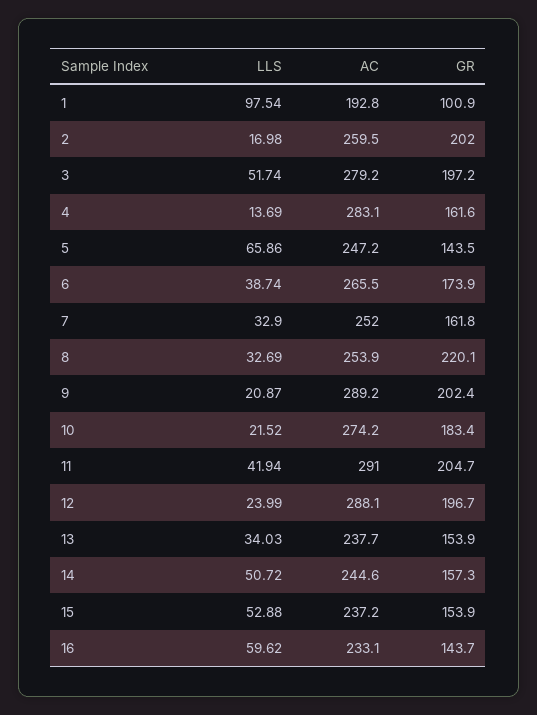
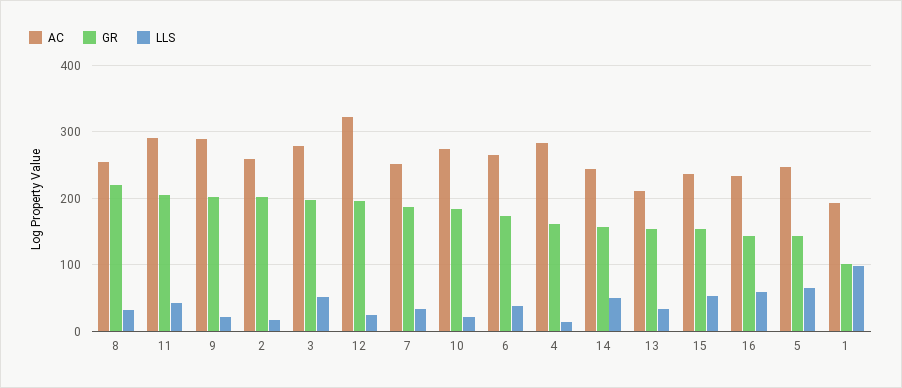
  {
    "LLS": {
      "1": 97.54,
      "2": 16.98,
      "3": 51.74,
      "4": 13.69,
      "5": 65.86,
      "6": 38.74,
      "7": 32.9,
      "8": 32.69,
      "9": 20.87,
      "10": 21.52,
      "11": 41.94,
      "12": 23.99,
      "13": 34.03,
      "14": 50.72,
      "15": 52.88,
      "16": 59.62
    },
    "AC": {
      "1": 192.8,
      "2": 259.5,
      "3": 279.2,
      "4": 283.1,
      "5": 247.2,
      "6": 265.5,
      "7": 252,
      "8": 253.9,
      "9": 289.2,
      "10": 274.2,
      "11": 291,
-     "12": 288.1,
+     "12": 320,
-     "13": 237.7,
+     "13": 210,
      "14": 244.6,
      "15": 237.2,
      "16": 233.1
    },
    "GR": {
      "1": 100.9,
      "2": 202,
      "3": 197.2,
      "4": 161.6,
      "5": 143.5,
      "6": 173.9,
-     "7": 161.8,
+     "7": 190,
      "8": 220.1,
      "9": 202.4,
      "10": 183.4,
      "11": 204.7,
      "12": 196.7,
      "13": 153.9,
      "14": 157.3,
      "15": 153.9,
      "16": 143.7
    }
  }

